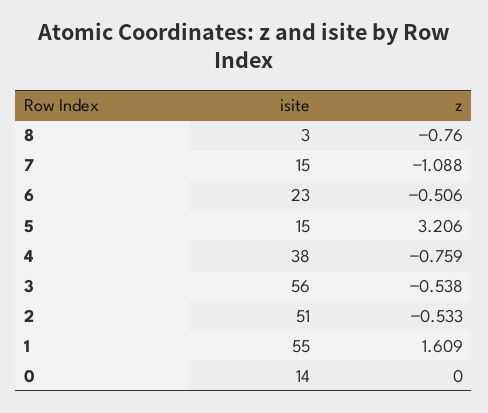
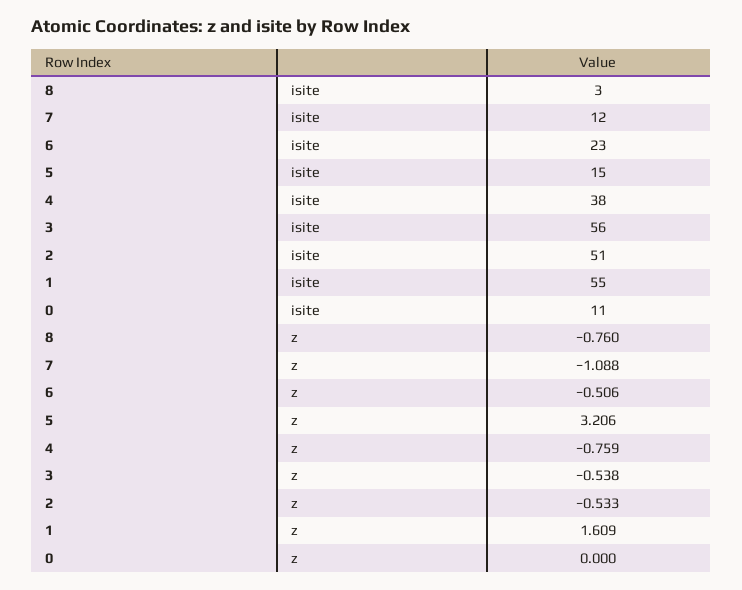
  {
    "isite": {
      "8": 3,
-     "7": 15,
+     "7": 12,
      "6": 23,
      "5": 15,
      "4": 38,
      "3": 56,
      "2": 51,
      "1": 55,
-     "0": 14
+     "0": 11
    },
    "z": {
      "8": -0.76,
      "7": -1.088,
      "6": -0.506,
      "5": 3.206,
      "4": -0.759,
      "3": -0.538,
      "2": -0.533,
      "1": 1.609,
      "0": 0
    }
  }

